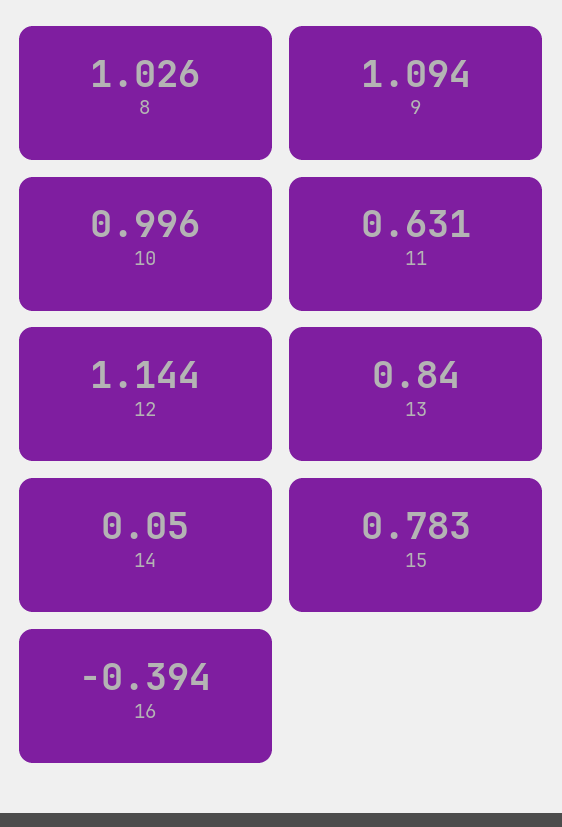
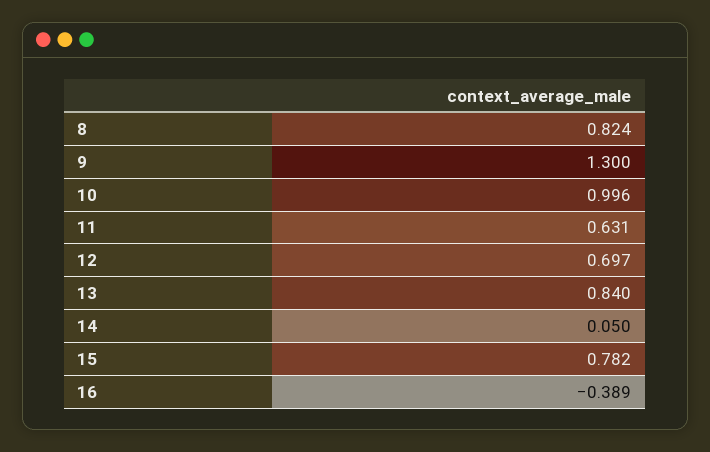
  {
-   "8": 1.026,
+   "8": 0.824,
-   "9": 1.094,
+   "9": 1.3,
    "10": 0.996,
    "11": 0.631,
-   "12": 1.144,
+   "12": 0.697,
    "13": 0.84,
    "14": 0.05,
-   "15": 0.783,
+   "15": 0.782,
-   "16": -0.394
+   "16": -0.389
  }

